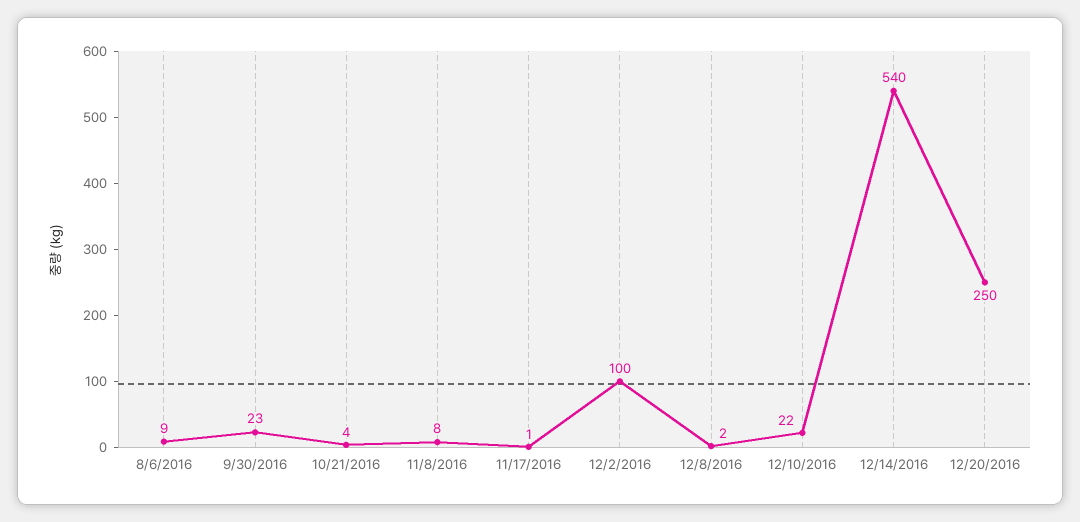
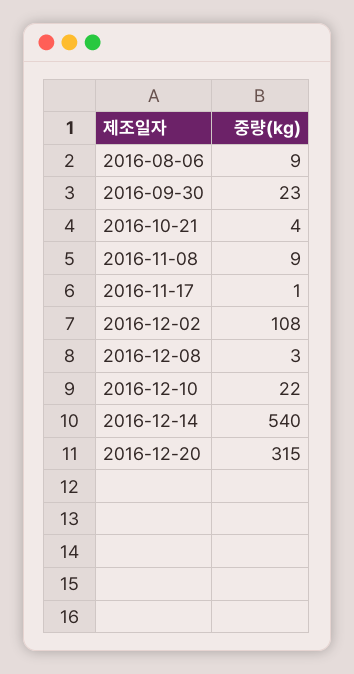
  {
    "8/6/2016": 9,
    "9/30/2016": 23,
    "10/21/2016": 4,
-   "11/8/2016": 8,
+   "11/8/2016": 9,
    "11/17/2016": 1,
-   "12/2/2016": 100,
+   "12/2/2016": 108,
-   "12/8/2016": 2,
+   "12/8/2016": 3,
    "12/10/2016": 22,
    "12/14/2016": 540,
-   "12/20/2016": 250
+   "12/20/2016": 315
  }

